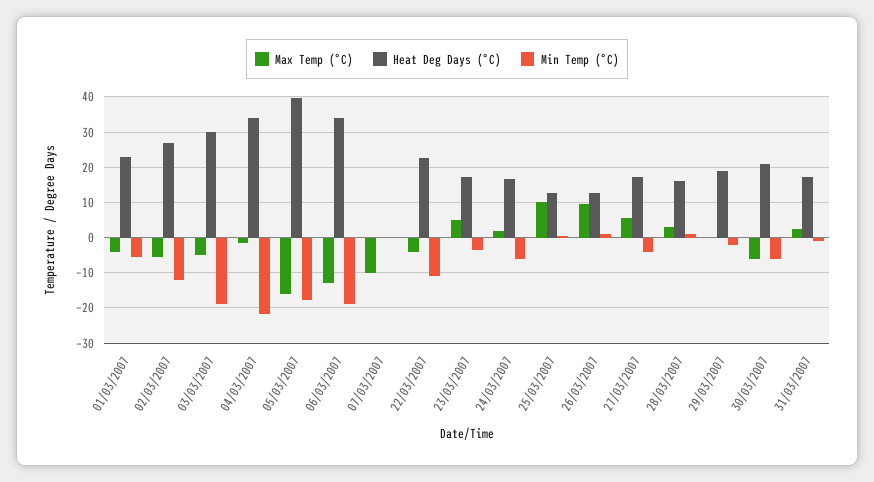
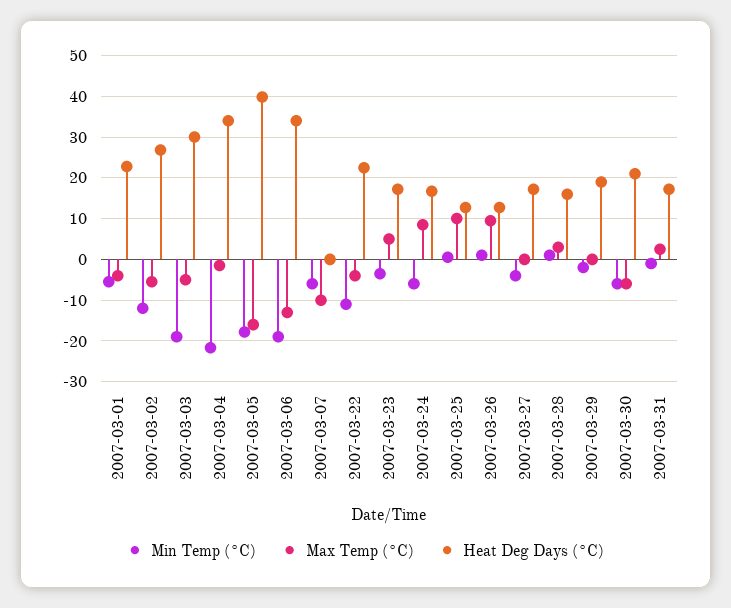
  {
    "Max Temp (°C)": {
      "01/03/2007": -4,
      "02/03/2007": -6,
      "03/03/2007": -6,
      "04/03/2007": -2,
      "05/03/2007": -16,
      "06/03/2007": -14,
      "07/03/2007": -10,
      "22/03/2007": -4,
      "23/03/2007": 6,
-     "24/03/2007": 2,
+     "24/03/2007": 8,
      "25/03/2007": 10,
      "26/03/2007": 10,
-     "27/03/2007": 6,
+     "27/03/2007": 0,
      "28/03/2007": 4,
      "29/03/2007": 0,
      "30/03/2007": -6,
      "31/03/2007": 2
    },
    "Heat Deg Days (°C)": {
      "01/03/2007": 22,
      "02/03/2007": 26,
      "03/03/2007": 30,
      "04/03/2007": 34,
      "05/03/2007": 40,
      "06/03/2007": 34,
      "07/03/2007": 0,
      "22/03/2007": 22,
      "23/03/2007": 18,
      "24/03/2007": 16,
      "25/03/2007": 12,
      "26/03/2007": 12,
      "27/03/2007": 18,
      "28/03/2007": 16,
      "29/03/2007": 20,
      "30/03/2007": 22,
      "31/03/2007": 18
    },
    "Min Temp (°C)": {
      "01/03/2007": -6,
      "02/03/2007": -12,
      "03/03/2007": -20,
      "04/03/2007": -22,
      "05/03/2007": -18,
      "06/03/2007": -20,
-     "07/03/2007": 0,
+     "07/03/2007": -6,
      "22/03/2007": -12,
      "23/03/2007": -4,
      "24/03/2007": -6,
      "25/03/2007": 0,
      "26/03/2007": 2,
      "27/03/2007": -4,
      "28/03/2007": 2,
      "29/03/2007": -2,
      "30/03/2007": -6,
      "31/03/2007": -2
    }
  }

